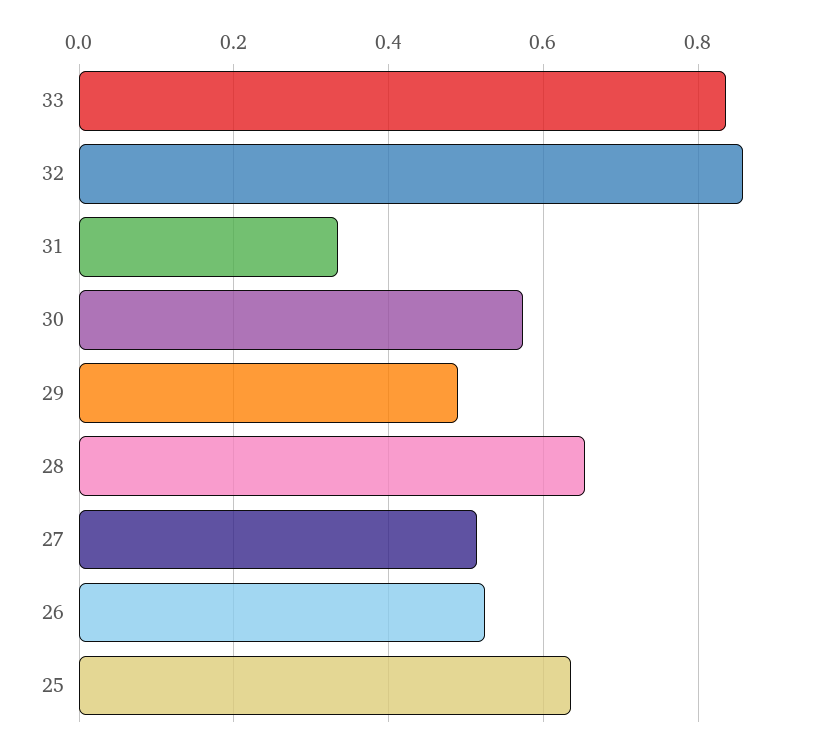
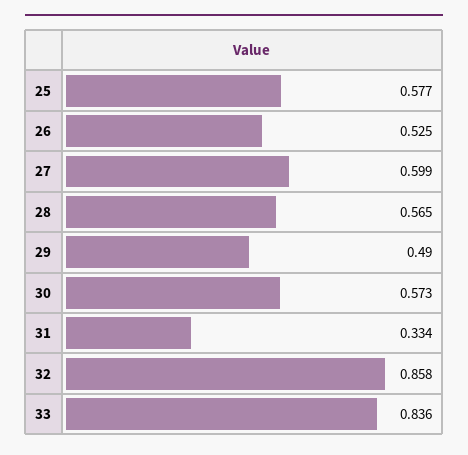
  {
    "33": 0.836,
    "32": 0.858,
    "31": 0.334,
    "30": 0.573,
    "29": 0.49,
-   "28": 0.66,
+   "28": 0.565,
-   "27": 0.52,
+   "27": 0.599,
    "26": 0.525,
-   "25": 0.64
+   "25": 0.577
  }

